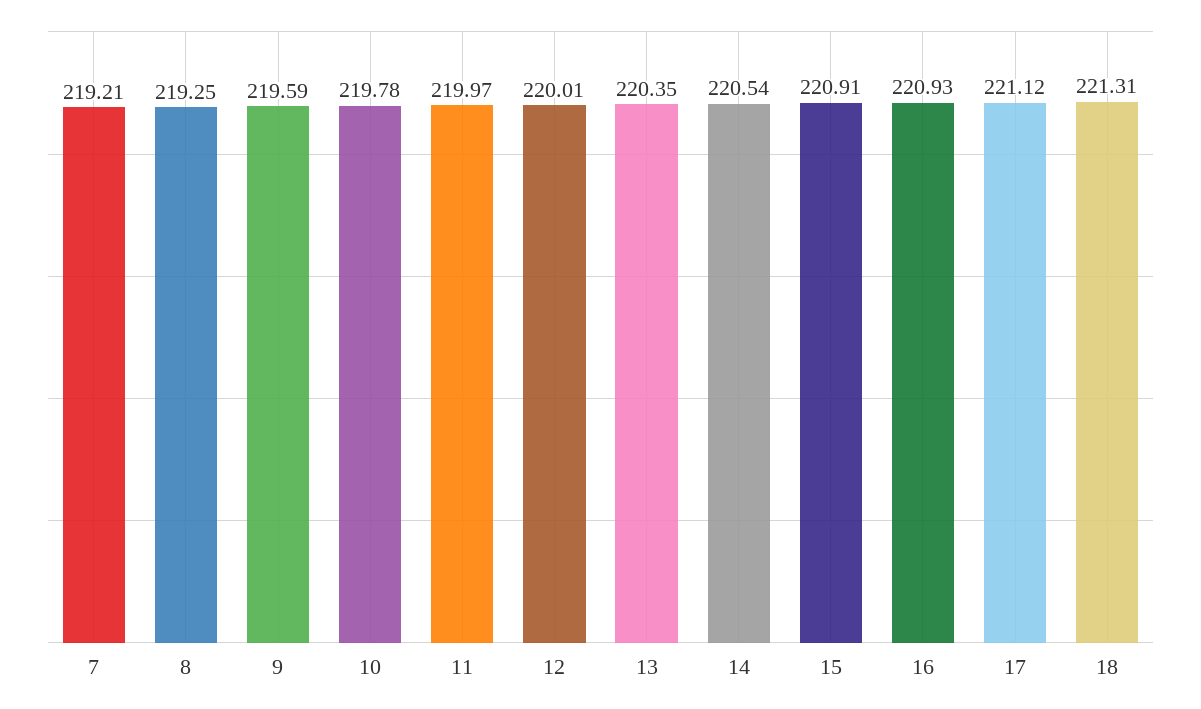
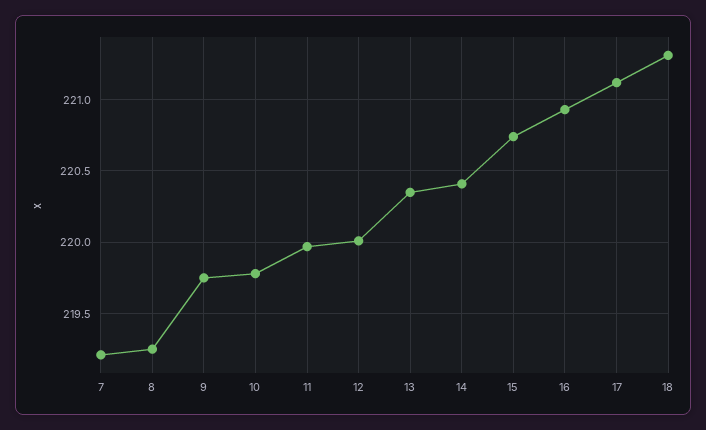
  {
    "7": 219.21,
    "8": 219.25,
-   "9": 219.59,
+   "9": 219.75,
    "10": 219.78,
    "11": 219.97,
    "12": 220.01,
    "13": 220.35,
-   "14": 220.54,
+   "14": 220.4,
-   "15": 220.91,
+   "15": 220.75,
    "16": 220.93,
    "17": 221.12,
    "18": 221.31
  }

